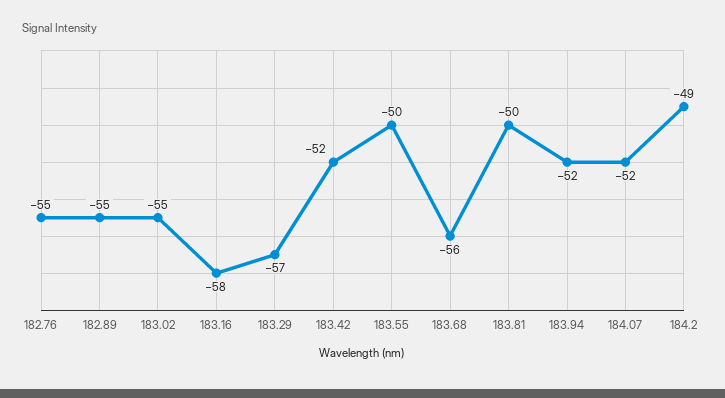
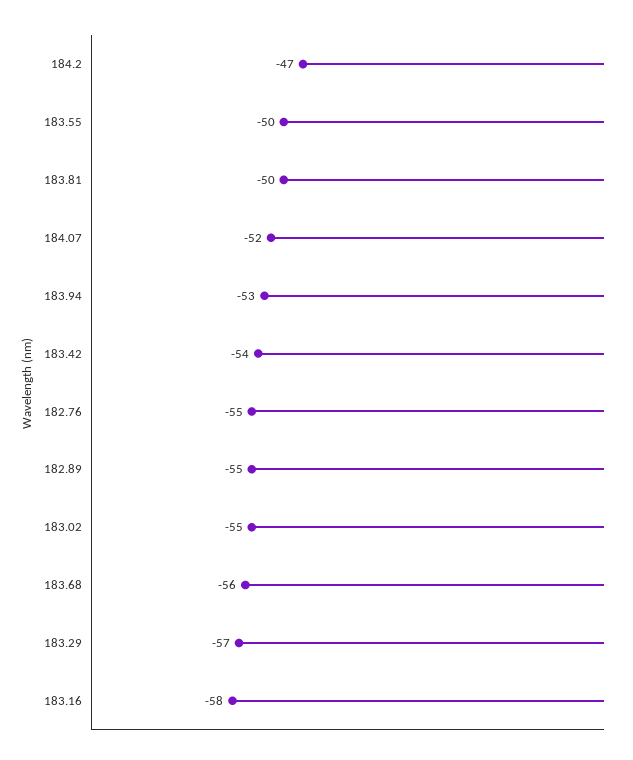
  {
    "182.76": -55,
    "182.89": -55,
    "183.02": -55,
    "183.16": -58,
    "183.29": -57,
-   "183.42": -52,
+   "183.42": -54,
    "183.55": -50,
    "183.68": -56,
    "183.81": -50,
-   "183.94": -52,
+   "183.94": -53,
    "184.07": -52,
-   "184.2": -49
+   "184.2": -47
  }

